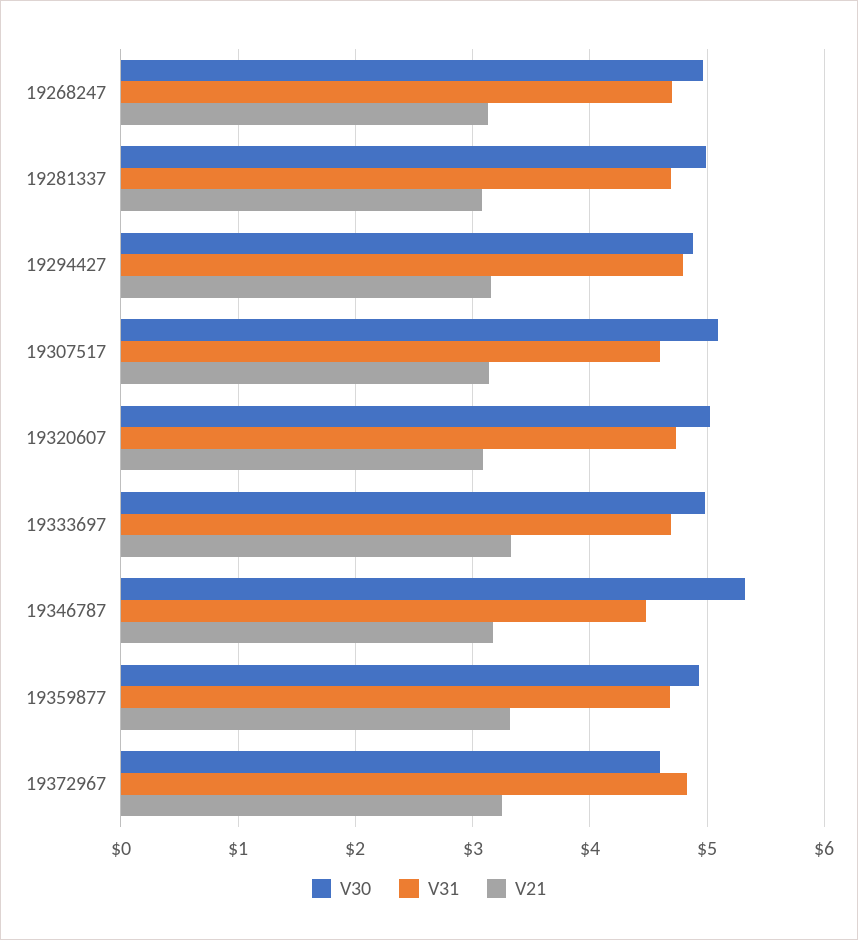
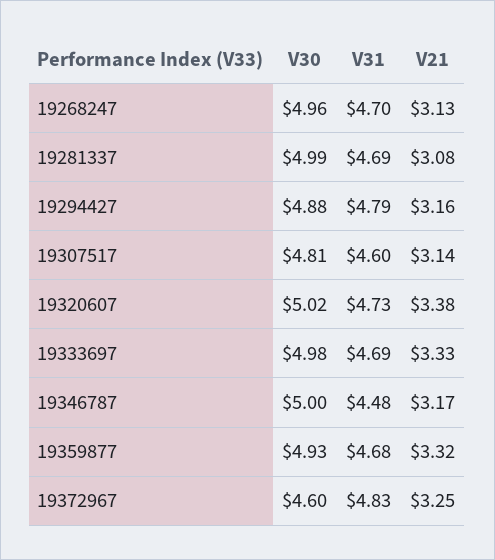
  {
    "V30": {
      "19268247": 4.96,
      "19281337": 4.99,
      "19294427": 4.88,
-     "19307517": 5.1,
+     "19307517": 4.81,
      "19320607": 5.02,
      "19333697": 4.98,
-     "19346787": 5.3,
+     "19346787": 5,
      "19359877": 4.93,
      "19372967": 4.6
    },
    "V31": {
      "19268247": 4.7,
      "19281337": 4.69,
      "19294427": 4.79,
      "19307517": 4.6,
      "19320607": 4.73,
      "19333697": 4.69,
      "19346787": 4.48,
      "19359877": 4.68,
      "19372967": 4.83
    },
    "V21": {
      "19268247": 3.13,
      "19281337": 3.08,
      "19294427": 3.16,
      "19307517": 3.14,
-     "19320607": 3.1,
+     "19320607": 3.38,
      "19333697": 3.33,
      "19346787": 3.17,
      "19359877": 3.32,
      "19372967": 3.25
    }
  }

